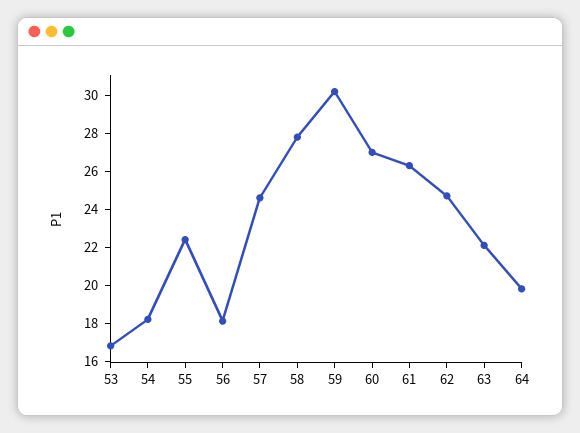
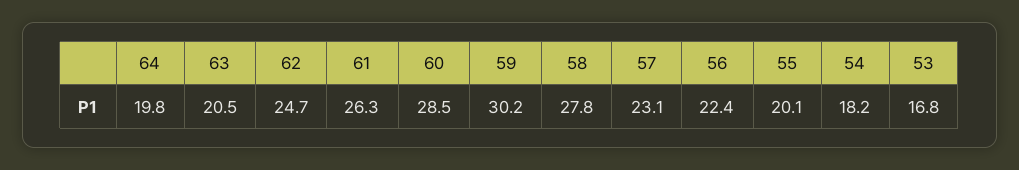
  {
    "53": 16.8,
    "54": 18.2,
-   "55": 22.5,
+   "55": 20.1,
-   "56": 18,
+   "56": 22.4,
-   "57": 24.5,
+   "57": 23.1,
    "58": 27.8,
    "59": 30.2,
-   "60": 27,
+   "60": 28.5,
    "61": 26.3,
    "62": 24.7,
-   "63": 22,
+   "63": 20.5,
    "64": 19.8
  }

